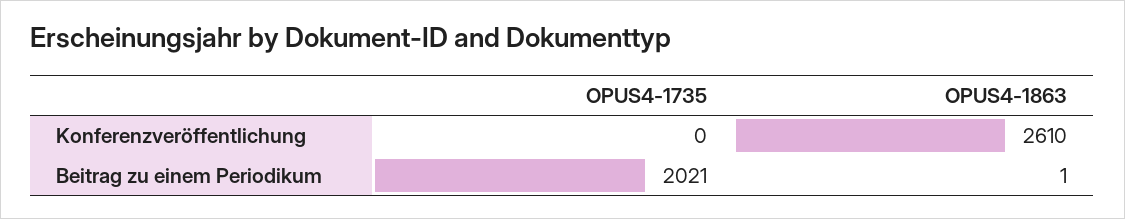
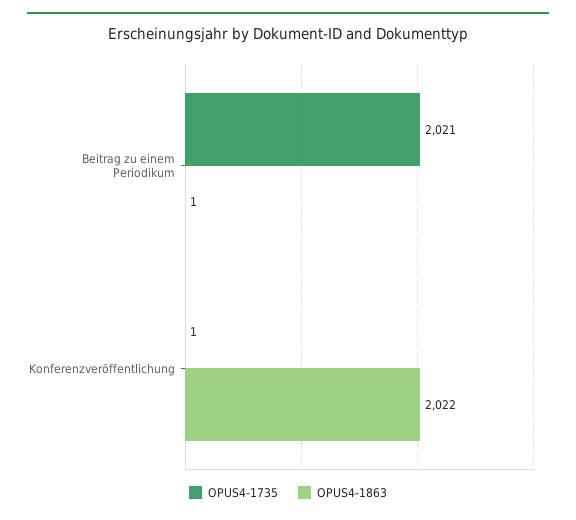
  {
    "OPUS4-1735": {
-     "Konferenzveröffentlichung": 0,
+     "Konferenzveröffentlichung": 1,
      "Beitrag zu einem Periodikum": 2021
    },
    "OPUS4-1863": {
-     "Konferenzveröffentlichung": 2610,
+     "Konferenzveröffentlichung": 2022,
      "Beitrag zu einem Periodikum": 1
    }
  }

